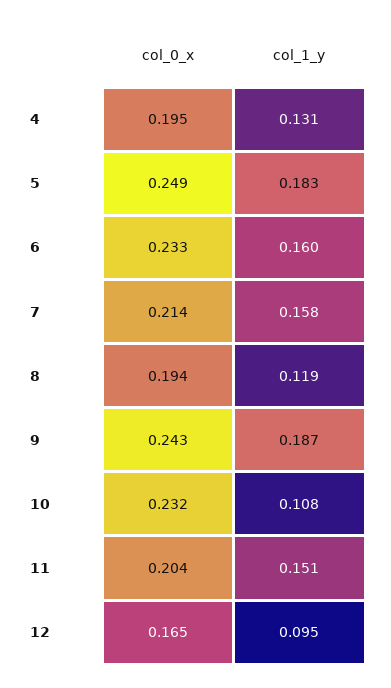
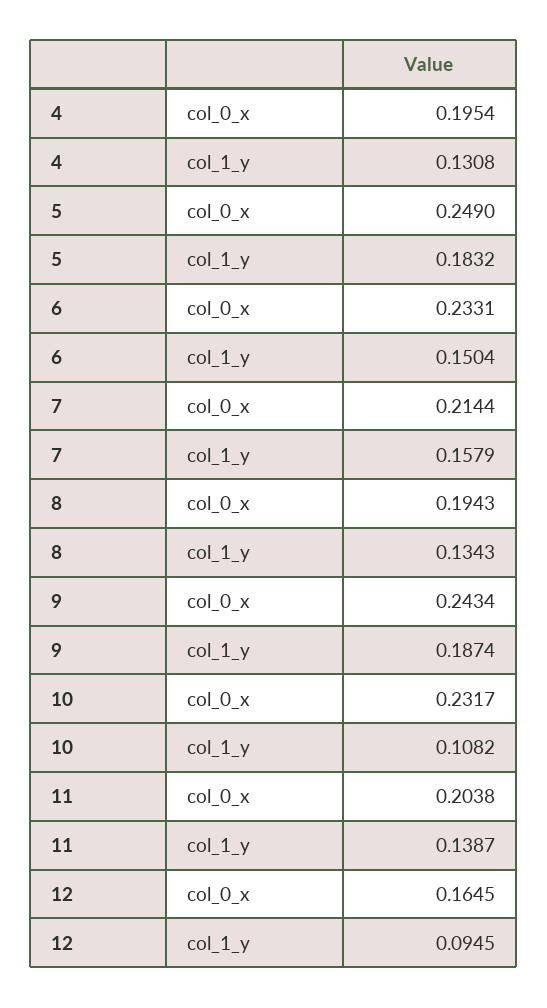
  {
    "col_0_x": {
      "4": 0.1954,
      "5": 0.249,
      "6": 0.2331,
      "7": 0.2144,
      "8": 0.1943,
      "9": 0.2434,
      "10": 0.2317,
      "11": 0.2038,
      "12": 0.1645
    },
    "col_1_y": {
      "4": 0.1308,
      "5": 0.1832,
-     "6": 0.16,
+     "6": 0.1504,
      "7": 0.1579,
-     "8": 0.119,
+     "8": 0.1343,
      "9": 0.1874,
      "10": 0.1082,
-     "11": 0.151,
+     "11": 0.1387,
      "12": 0.0945
    }
  }

